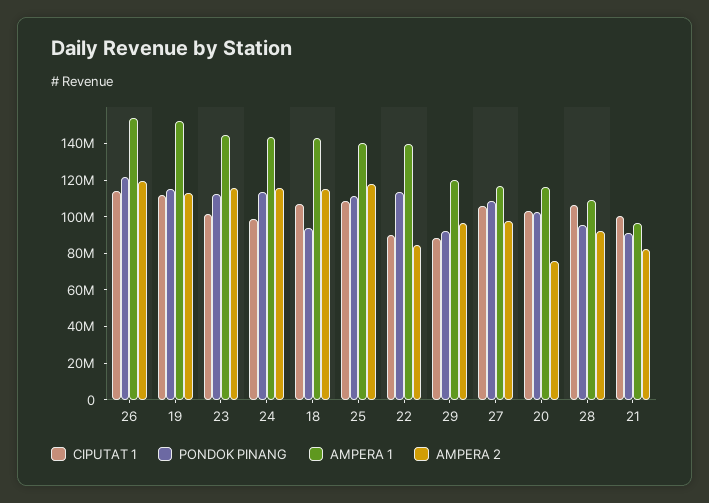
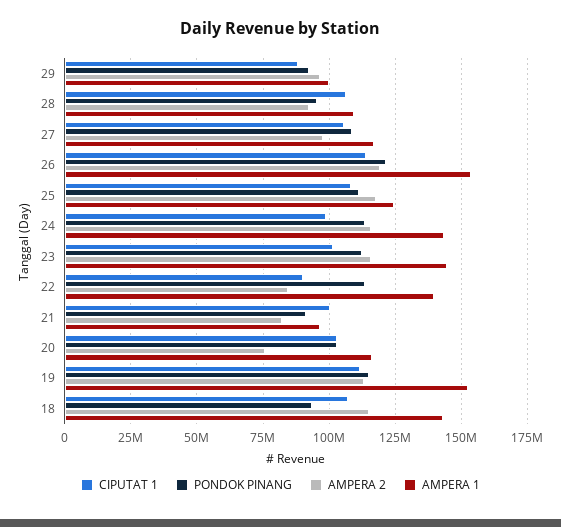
  {
    "CIPUTAT 1": {
      "26": 115000000,
      "19": 112500000,
      "23": 102500000,
      "24": 100000000,
      "18": 107500000,
      "25": 107500000,
      "22": 90000000,
      "29": 87500000,
      "27": 105000000,
      "20": 102500000,
      "28": 107500000,
      "21": 100000000
    },
    "PONDOK PINANG": {
      "26": 122500000,
      "19": 115000000,
      "23": 112500000,
      "24": 112500000,
      "18": 92500000,
      "25": 112500000,
      "22": 112500000,
      "29": 92500000,
      "27": 107500000,
      "20": 102500000,
      "28": 95000000,
      "21": 92500000
    },
    "AMPERA 1": {
      "26": 152500000,
      "19": 152500000,
      "23": 145000000,
      "24": 142500000,
      "18": 142500000,
-     "25": 140000000,
+     "25": 125000000,
      "22": 140000000,
-     "29": 120000000,
+     "29": 100000000,
      "27": 117500000,
      "20": 115000000,
      "28": 110000000,
      "21": 97500000
    },
    "AMPERA 2": {
      "26": 120000000,
      "19": 112500000,
      "23": 115000000,
      "24": 115000000,
      "18": 115000000,
      "25": 117500000,
      "22": 85000000,
      "29": 97500000,
      "27": 97500000,
      "20": 75000000,
      "28": 92500000,
      "21": 82500000
    }
  }

